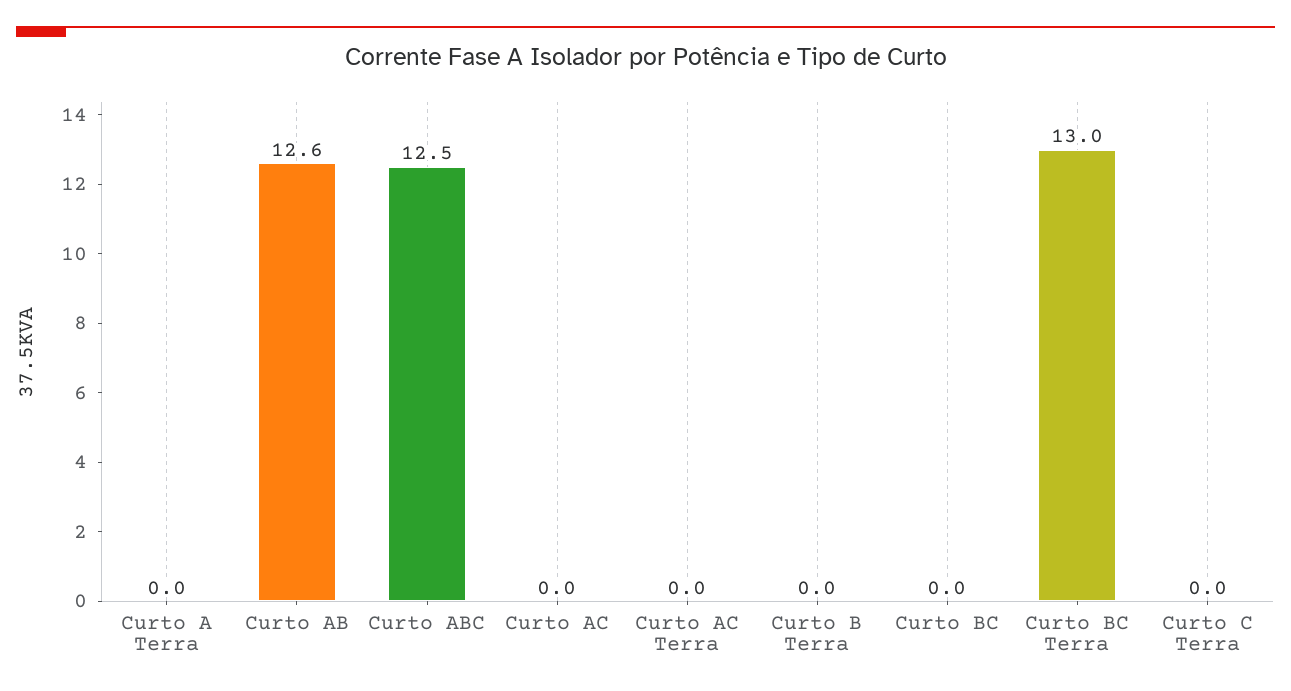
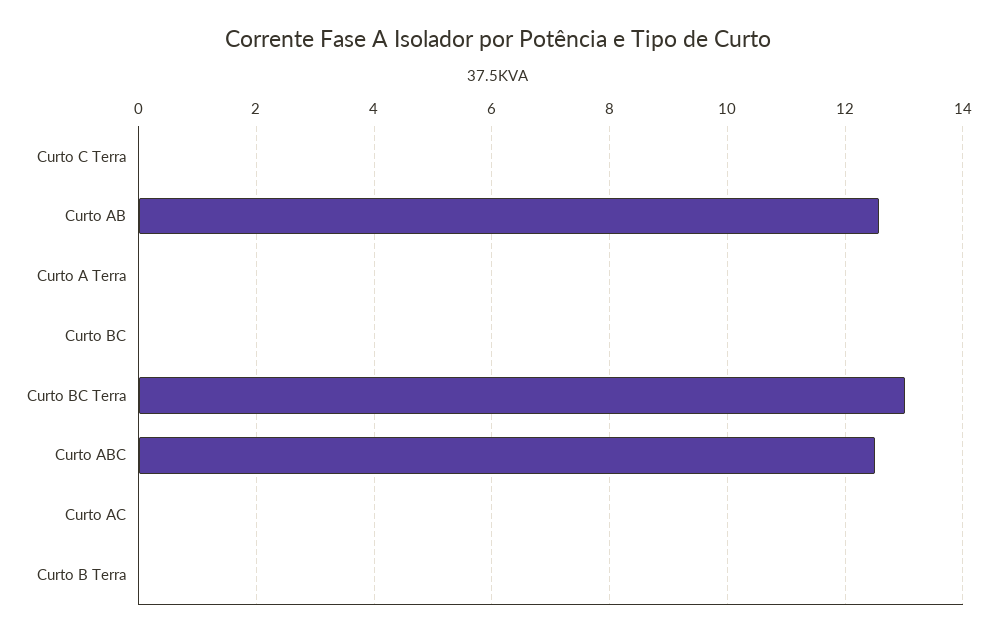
  {
    "Curto A Terra": 0,
    "Curto AB": 12.6,
    "Curto ABC": 12.5,
    "Curto AC": 0,
-   "Curto AC Terra": 0,
    "Curto B Terra": 0,
    "Curto BC": 0,
    "Curto BC Terra": 13,
    "Curto C Terra": 0
  }

